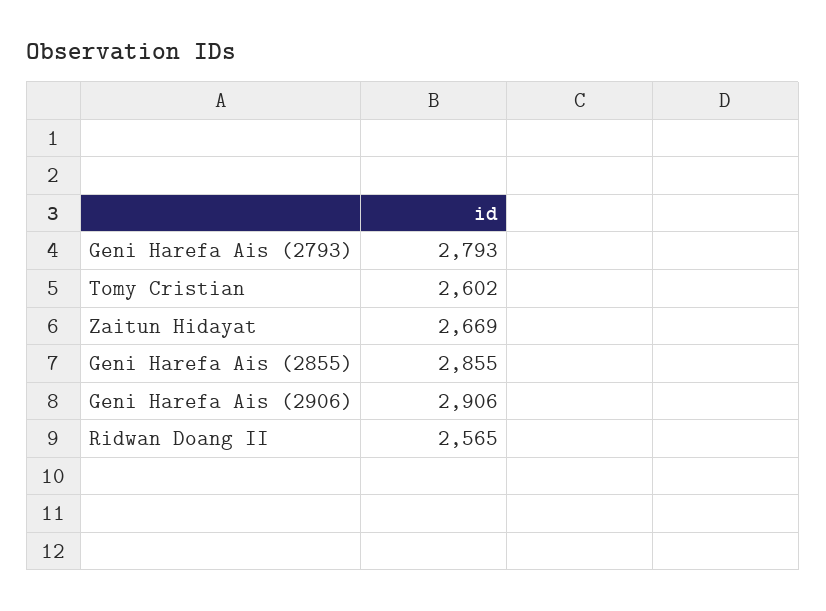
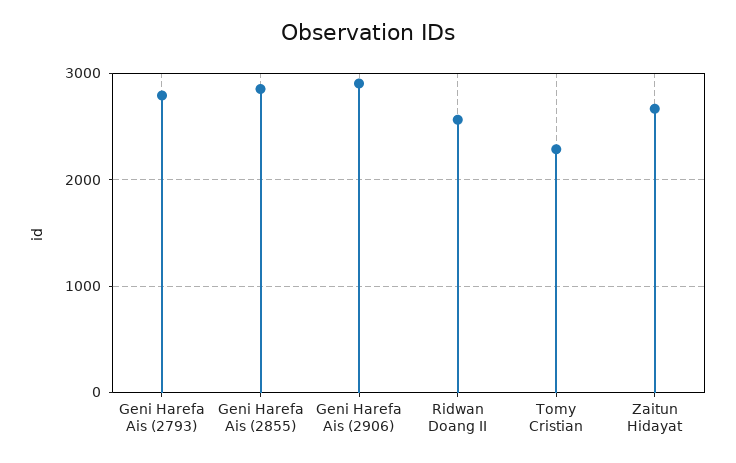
  {
    "Geni Harefa Ais (2793)": 2793,
-   "Tomy Cristian": 2602,
+   "Tomy Cristian": 2300,
    "Zaitun Hidayat": 2669,
    "Geni Harefa Ais (2855)": 2855,
    "Geni Harefa Ais (2906)": 2906,
    "Ridwan Doang II": 2565
  }

